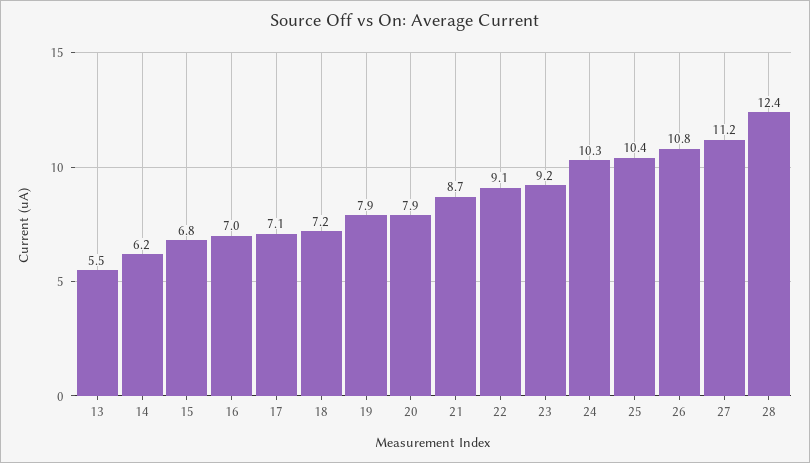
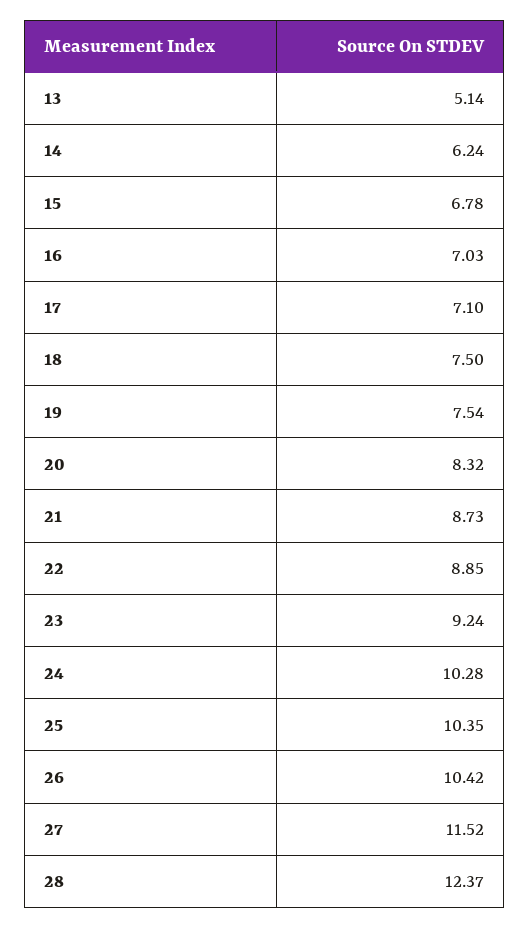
  {
-   "13": 5.5,
+   "13": 5.14,
    "14": 6.24,
    "15": 6.78,
    "16": 7.03,
    "17": 7.1,
-   "18": 7.2,
+   "18": 7.5,
-   "19": 7.9,
+   "19": 7.54,
-   "20": 7.9,
+   "20": 8.32,
    "21": 8.73,
-   "22": 9.1,
+   "22": 8.85,
    "23": 9.24,
    "24": 10.28,
    "25": 10.35,
-   "26": 10.8,
+   "26": 10.42,
-   "27": 11.2,
+   "27": 11.52,
    "28": 12.37
  }

